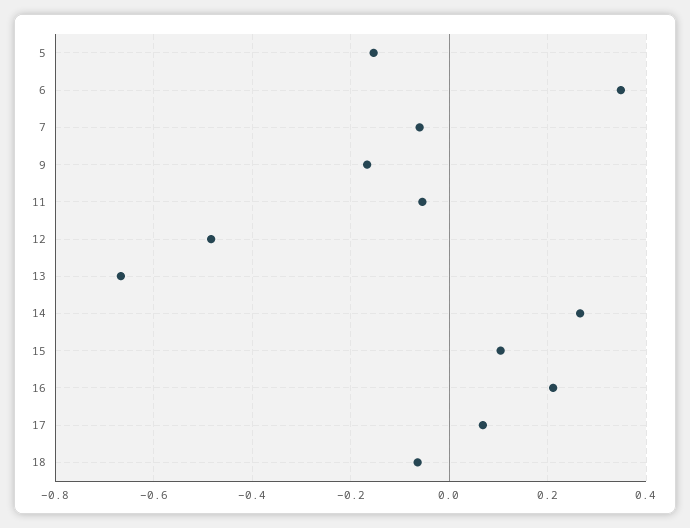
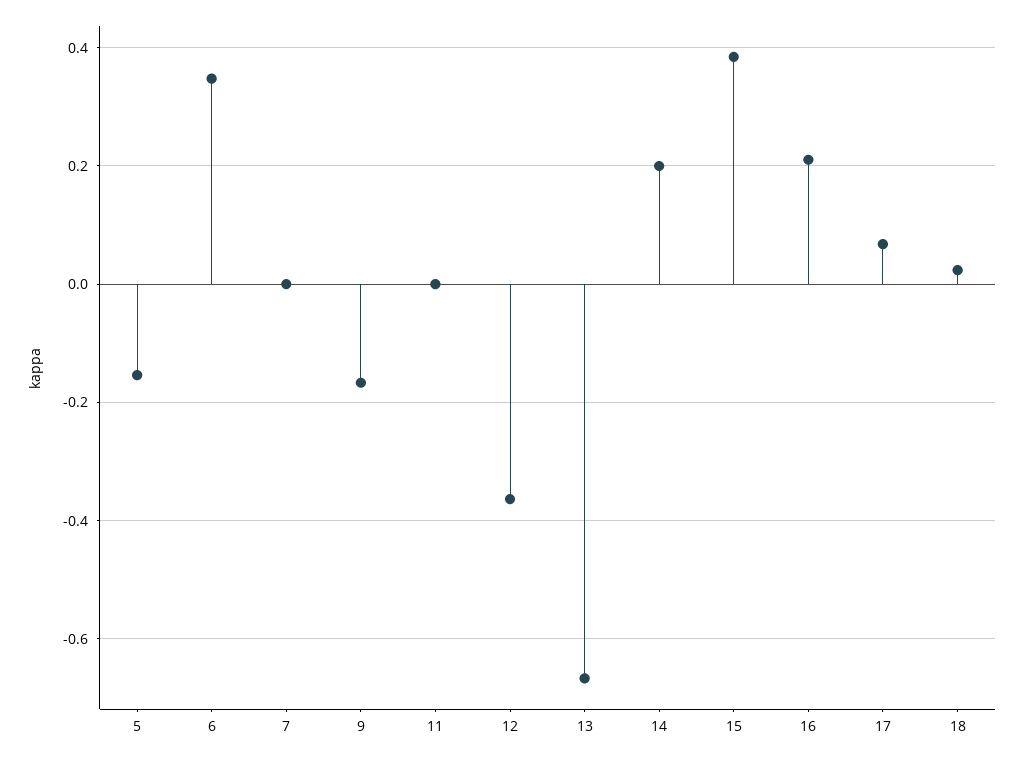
  {
    "5": -0.16,
    "6": 0.34,
-   "7": -0.06,
+   "7": 0,
    "9": -0.16,
-   "11": -0.06,
+   "11": 0,
-   "12": -0.48,
+   "12": -0.36,
    "13": -0.66,
-   "14": 0.26,
+   "14": 0.2,
-   "15": 0.1,
+   "15": 0.38,
    "16": 0.22,
    "17": 0.06,
-   "18": -0.06
+   "18": 0.02
  }

